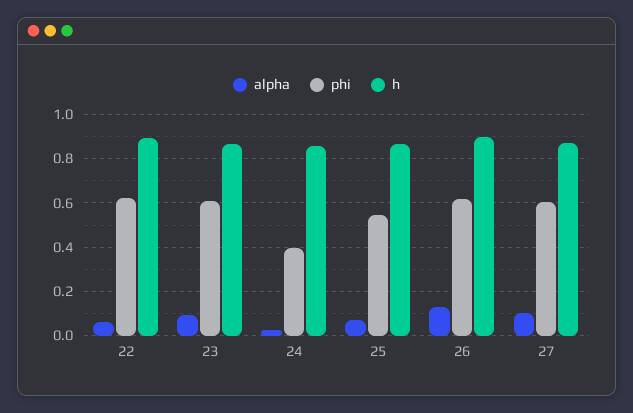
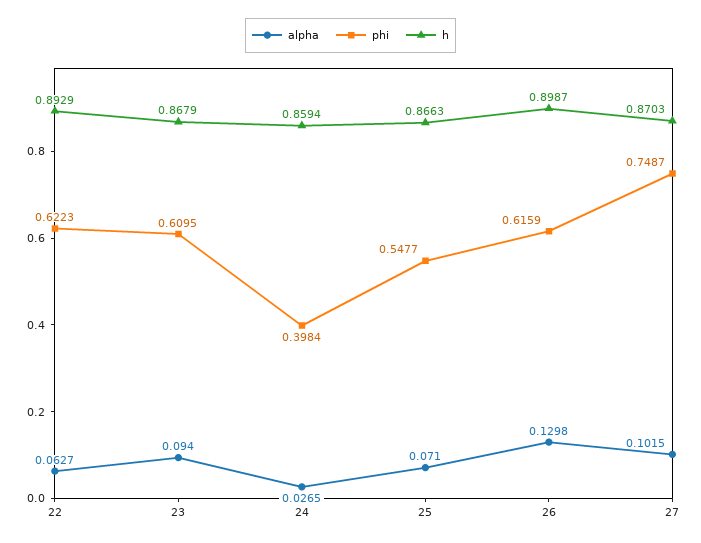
  {
    "alpha": {
      "22": 0.0627,
      "23": 0.094,
      "24": 0.0265,
      "25": 0.071,
      "26": 0.1298,
      "27": 0.1015
    },
    "phi": {
      "22": 0.6223,
      "23": 0.6095,
      "24": 0.3984,
      "25": 0.5477,
      "26": 0.6159,
-     "27": 0.6
+     "27": 0.7487
    },
    "h": {
      "22": 0.8929,
      "23": 0.8679,
      "24": 0.8594,
      "25": 0.8663,
      "26": 0.8987,
      "27": 0.8703
    }
  }

